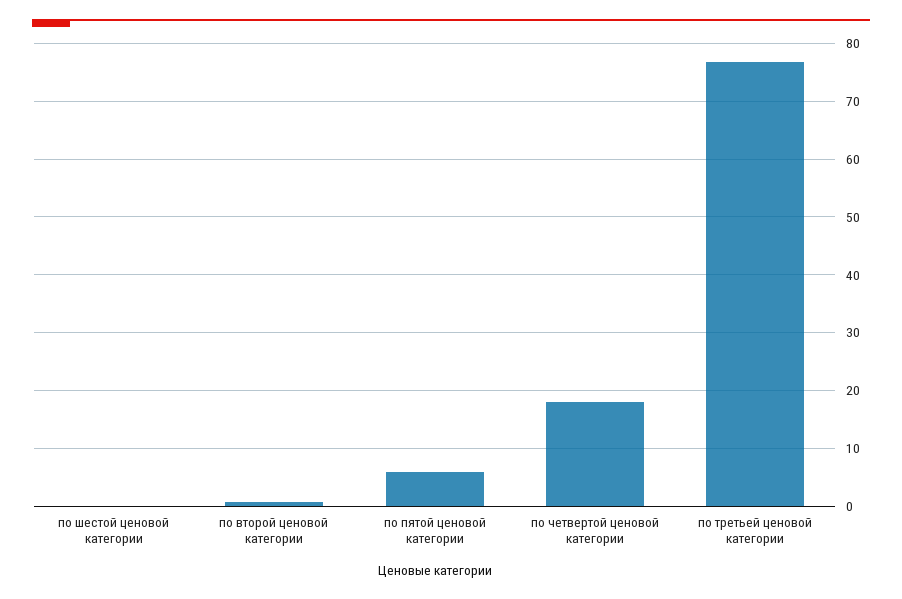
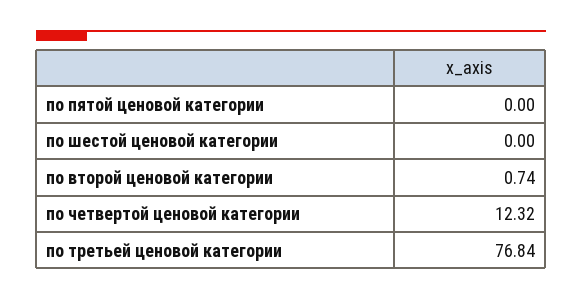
  {
    "по шестой ценовой категории": 0,
    "по второй ценовой категории": 0.74,
-   "по пятой ценовой категории": 6,
+   "по пятой ценовой категории": 0,
-   "по четвертой ценовой категории": 18,
+   "по четвертой ценовой категории": 12.32,
    "по третьей ценовой категории": 76.84
  }

